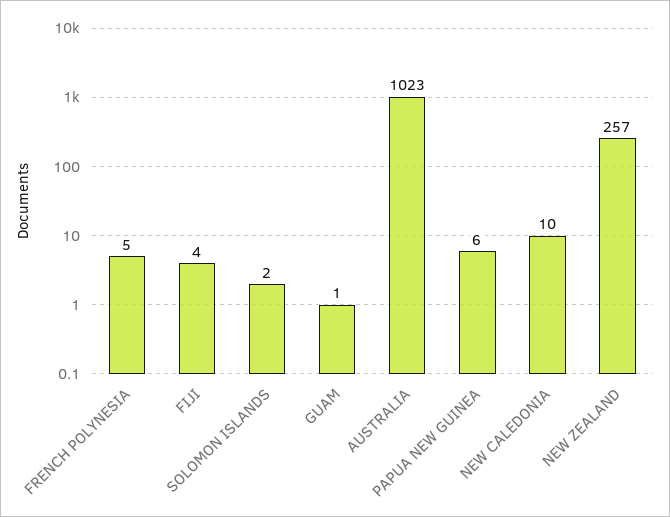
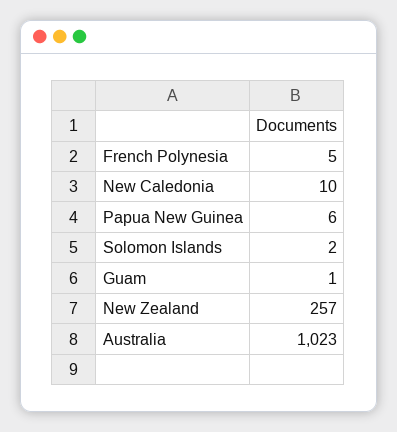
  {
    "FRENCH POLYNESIA": 5,
-   "FIJI": 4,
    "SOLOMON ISLANDS": 2,
    "GUAM": 1,
    "AUSTRALIA": 1023,
    "PAPUA NEW GUINEA": 6,
    "NEW CALEDONIA": 10,
    "NEW ZEALAND": 257
  }

